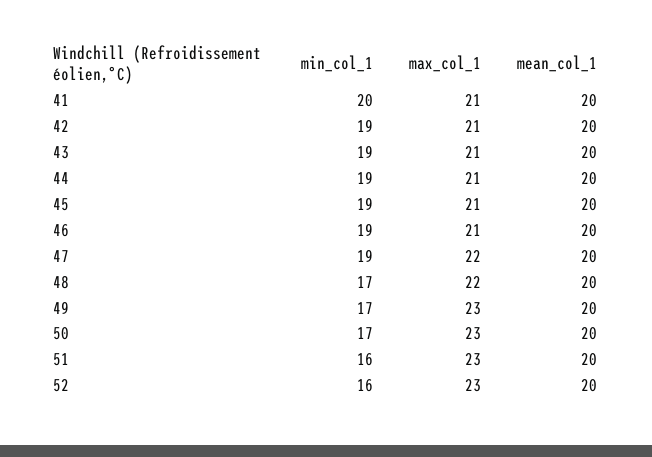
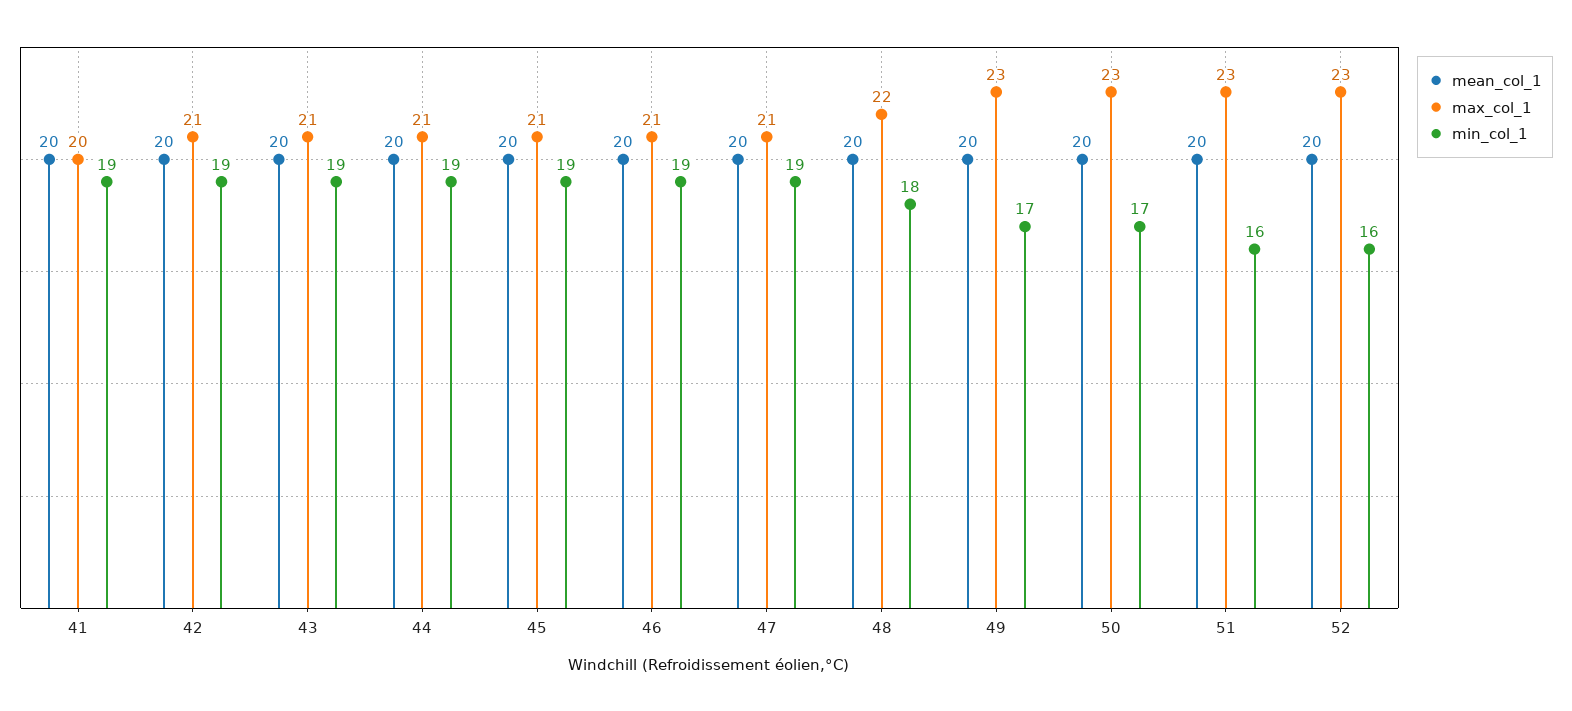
  {
    "min_col_1": {
-     "41": 20,
+     "41": 19,
      "42": 19,
      "43": 19,
      "44": 19,
      "45": 19,
      "46": 19,
      "47": 19,
-     "48": 17,
+     "48": 18,
      "49": 17,
      "50": 17,
      "51": 16,
      "52": 16
    },
    "max_col_1": {
-     "41": 21,
+     "41": 20,
      "42": 21,
      "43": 21,
      "44": 21,
      "45": 21,
      "46": 21,
-     "47": 22,
+     "47": 21,
      "48": 22,
      "49": 23,
      "50": 23,
      "51": 23,
      "52": 23
    },
    "mean_col_1": {
      "41": 20,
      "42": 20,
      "43": 20,
      "44": 20,
      "45": 20,
      "46": 20,
      "47": 20,
      "48": 20,
      "49": 20,
      "50": 20,
      "51": 20,
      "52": 20
    }
  }

